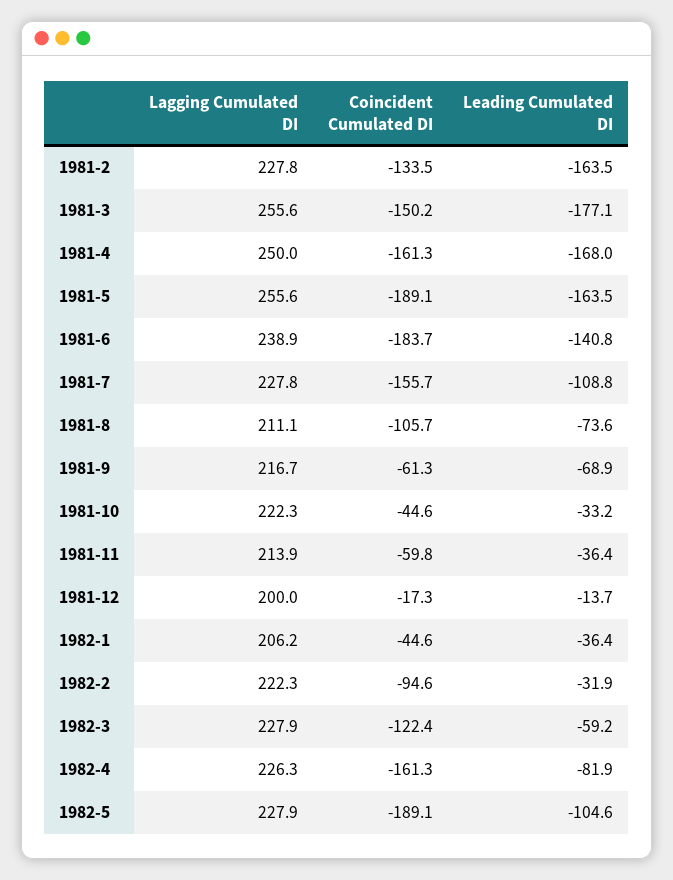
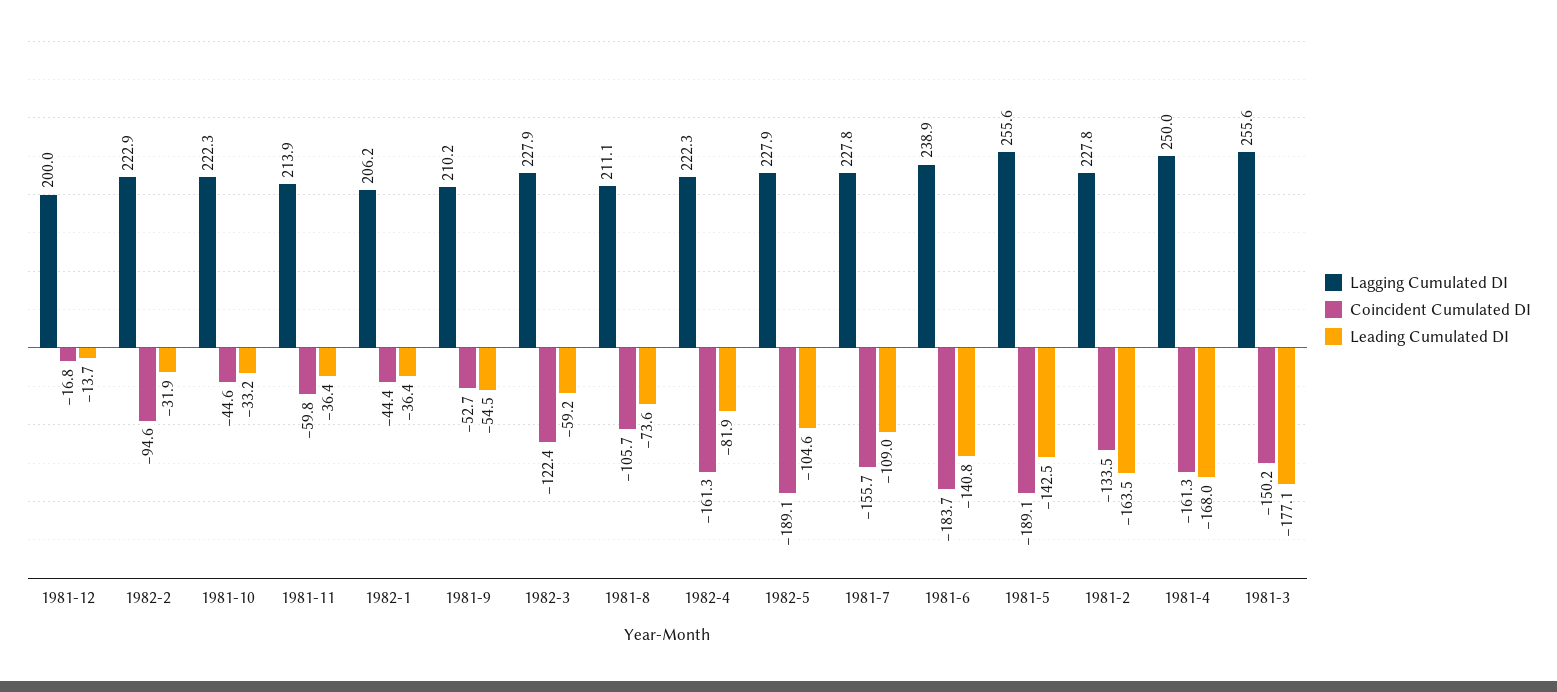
  {
    "Lagging Cumulated DI": {
      "1981-2": 227.8,
      "1981-3": 255.6,
      "1981-4": 250,
      "1981-5": 255.6,
      "1981-6": 238.9,
      "1981-7": 227.8,
      "1981-8": 211.1,
-     "1981-9": 216.7,
+     "1981-9": 210.2,
      "1981-10": 222.3,
      "1981-11": 213.9,
      "1981-12": 200,
      "1982-1": 206.2,
-     "1982-2": 222.3,
+     "1982-2": 222.9,
      "1982-3": 227.9,
-     "1982-4": 226.3,
+     "1982-4": 222.3,
      "1982-5": 227.9
    },
    "Coincident Cumulated DI": {
      "1981-2": -133.5,
      "1981-3": -150.2,
      "1981-4": -161.3,
      "1981-5": -189.1,
      "1981-6": -183.7,
      "1981-7": -155.7,
      "1981-8": -105.7,
-     "1981-9": -61.3,
+     "1981-9": -52.7,
      "1981-10": -44.6,
      "1981-11": -59.8,
-     "1981-12": -17.3,
+     "1981-12": -16.8,
-     "1982-1": -44.6,
+     "1982-1": -44.4,
      "1982-2": -94.6,
      "1982-3": -122.4,
      "1982-4": -161.3,
      "1982-5": -189.1
    },
    "Leading Cumulated DI": {
      "1981-2": -163.5,
      "1981-3": -177.1,
      "1981-4": -168,
-     "1981-5": -163.5,
+     "1981-5": -142.5,
      "1981-6": -140.8,
-     "1981-7": -108.8,
+     "1981-7": -109,
      "1981-8": -73.6,
-     "1981-9": -68.9,
+     "1981-9": -54.5,
      "1981-10": -33.2,
      "1981-11": -36.4,
      "1981-12": -13.7,
      "1982-1": -36.4,
      "1982-2": -31.9,
      "1982-3": -59.2,
      "1982-4": -81.9,
      "1982-5": -104.6
    }
  }

